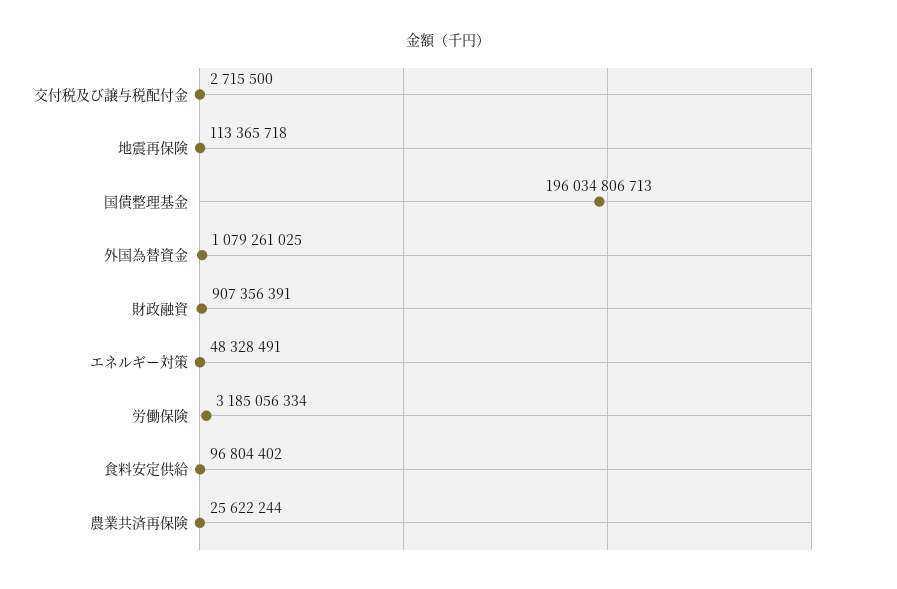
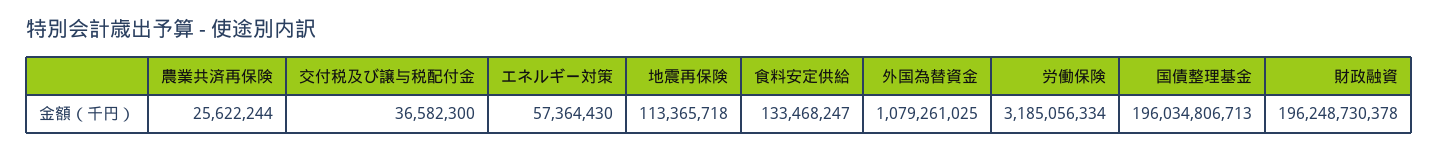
  {
-   "交付税及び譲与税配付金": 2715500,
+   "交付税及び譲与税配付金": 36582300,
    "地震再保険": 113365718,
    "国債整理基金": 196034806713,
    "外国為替資金": 1079261025,
-   "財政融資": 907356391,
+   "財政融資": 196248730378,
-   "エネルギー対策": 48328491,
+   "エネルギー対策": 57364430,
    "労働保険": 3185056334,
-   "食料安定供給": 96804402,
+   "食料安定供給": 133468247,
    "農業共済再保険": 25622244
  }

